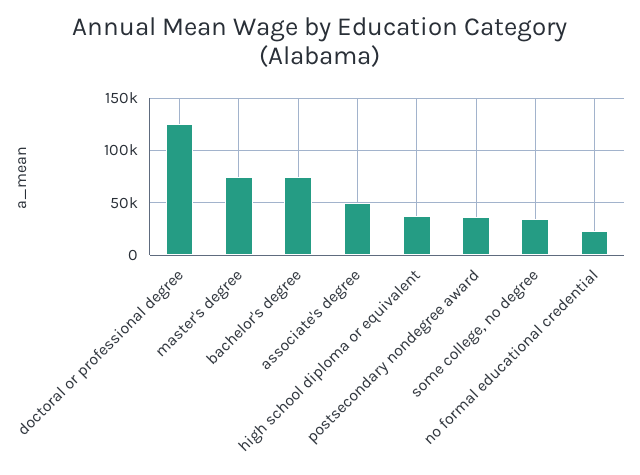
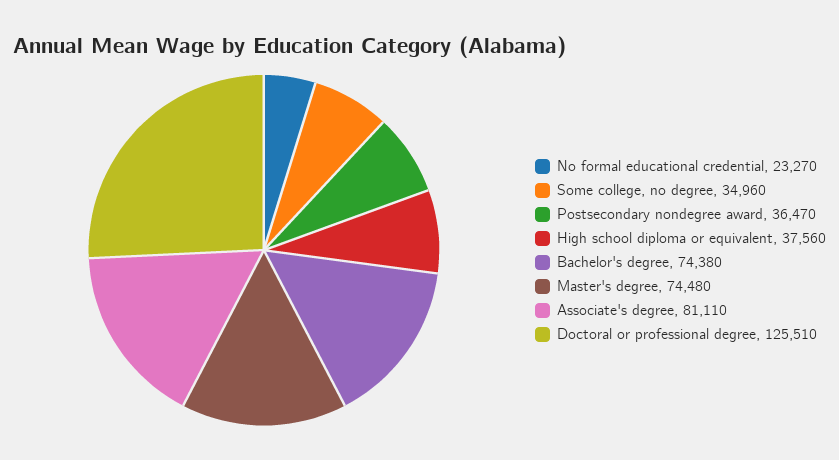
  {
    "doctoral or professional degree": 125510,
    "master's degree": 74480,
    "bachelor's degree": 74380,
-   "associate's degree": 50000,
+   "associate's degree": 81110,
    "high school diploma or equivalent": 37560,
    "postsecondary nondegree award": 36470,
    "some college, no degree": 34960,
    "no formal educational credential": 23270
  }

